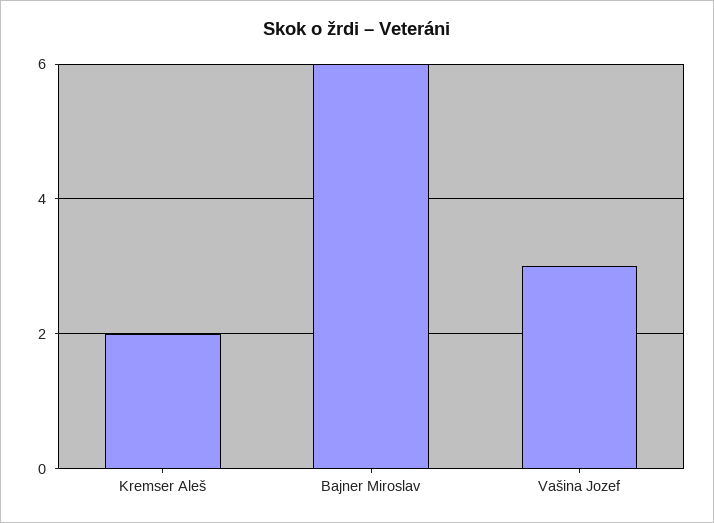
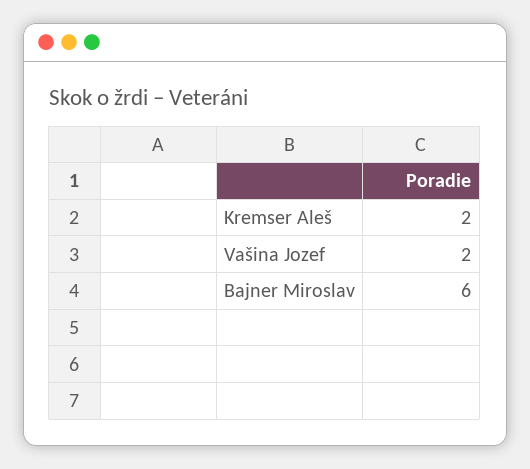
  {
    "Kremser Aleš": 2,
    "Bajner Miroslav": 6,
-   "Vašina Jozef": 3
+   "Vašina Jozef": 2
  }

